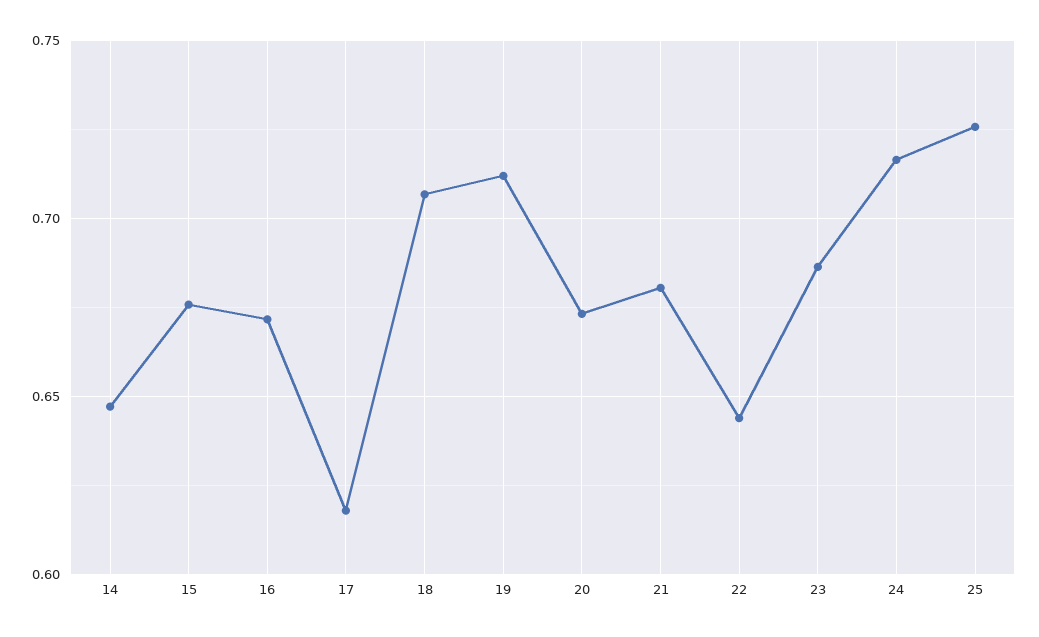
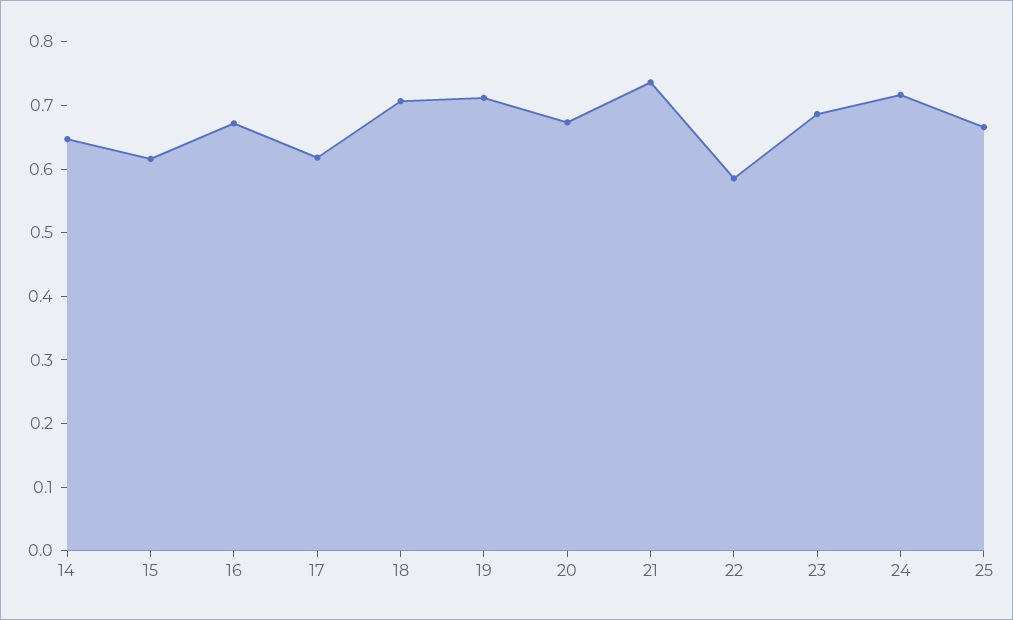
  {
    "14": 0.645,
-   "15": 0.675,
+   "15": 0.62,
    "16": 0.67,
    "17": 0.62,
    "18": 0.705,
    "19": 0.71,
    "20": 0.675,
-   "21": 0.68,
+   "21": 0.74,
-   "22": 0.645,
+   "22": 0.58,
    "23": 0.685,
    "24": 0.715,
-   "25": 0.725
+   "25": 0.66
  }

